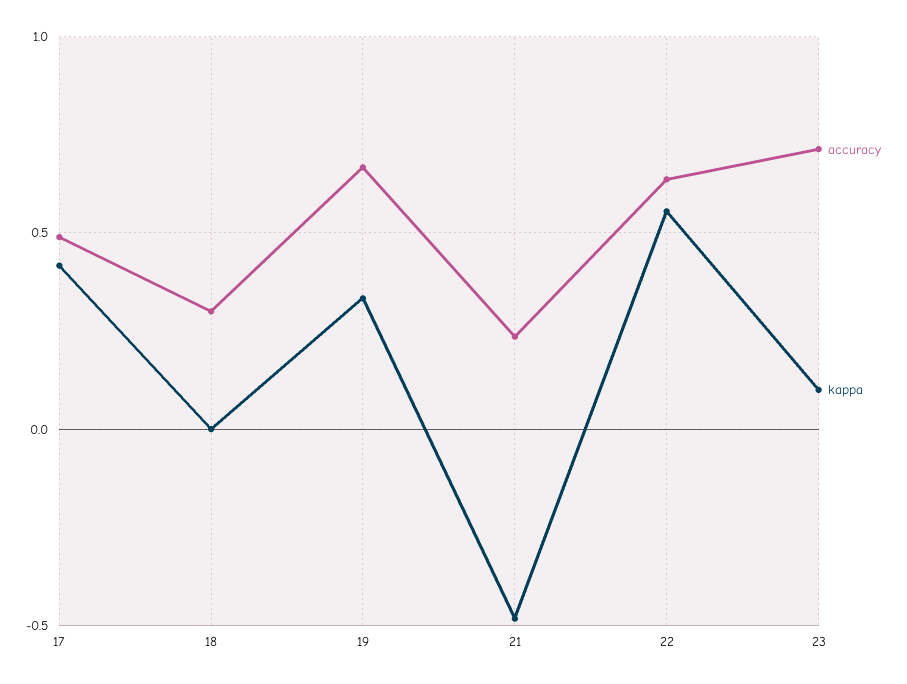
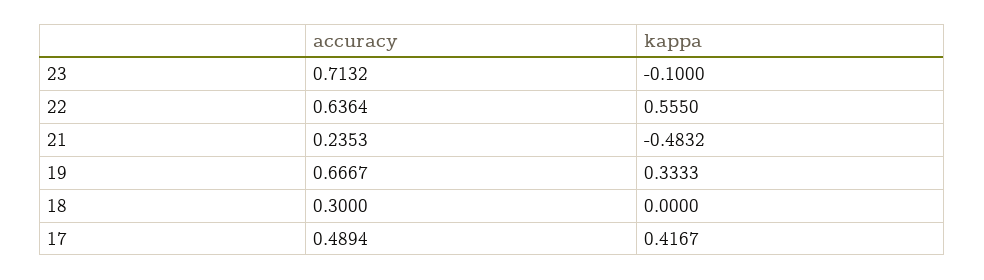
  {
    "accuracy": {
      "17": 0.4894,
      "18": 0.3,
      "19": 0.6667,
      "21": 0.2353,
      "22": 0.6364,
      "23": 0.7132
    },
    "kappa": {
      "17": 0.4167,
      "18": 0,
      "19": 0.3333,
      "21": -0.4832,
      "22": 0.555,
-     "23": 0.1
+     "23": -0.1
    }
  }

